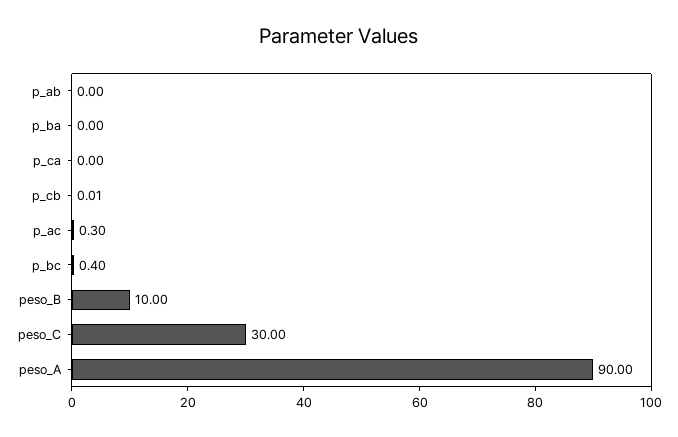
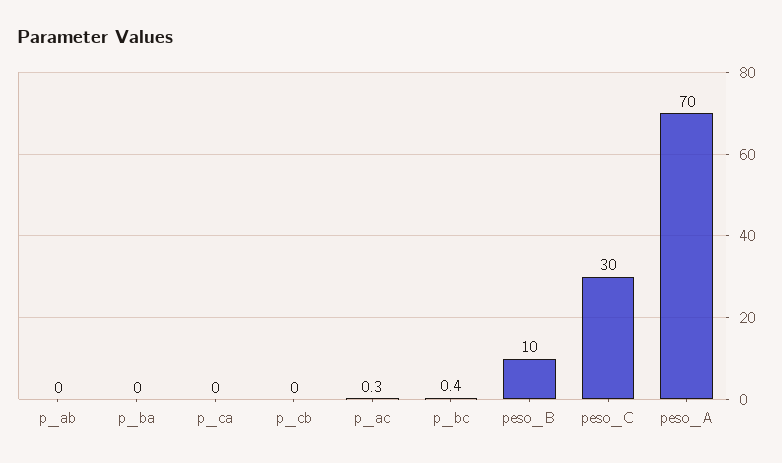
  {
    "p_ab": 0,
    "p_ba": 0,
    "p_ca": 0,
    "p_cb": 0.01,
    "p_ac": 0.3,
    "p_bc": 0.4,
    "peso_B": 10,
    "peso_C": 30,
-   "peso_A": 90
+   "peso_A": 70
  }

